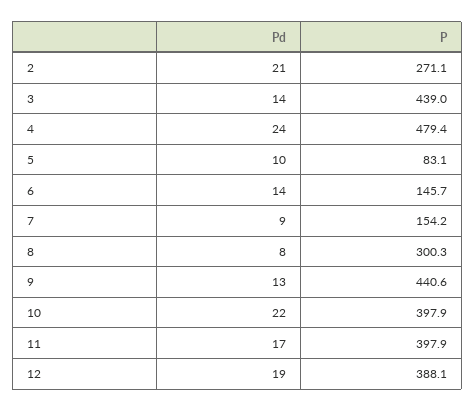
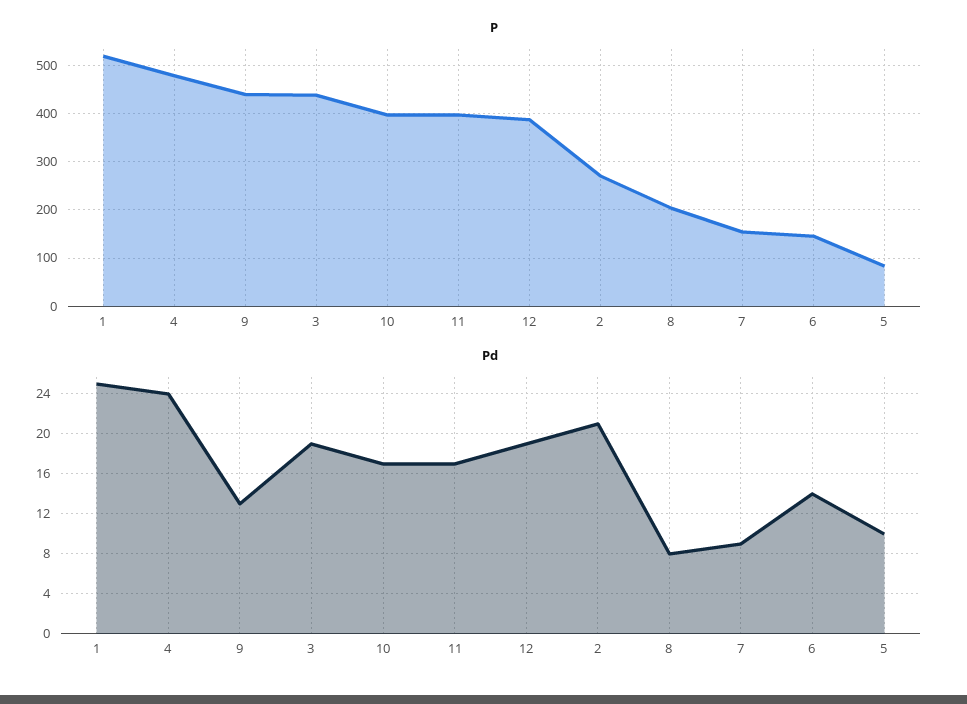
  {
    "Pd": {
      "2": 21,
-     "3": 14,
+     "3": 19,
      "4": 24,
      "5": 10,
      "6": 14,
      "7": 9,
      "8": 8,
      "9": 13,
-     "10": 22,
+     "10": 17,
      "11": 17,
-     "12": 19
+     "12": 19,
+     "1": 25
    },
    "P": {
      "2": 271.1,
      "3": 439,
      "4": 479.4,
      "5": 83.1,
      "6": 145.7,
      "7": 154.2,
-     "8": 300.3,
+     "8": 200,
      "9": 440.6,
      "10": 397.9,
      "11": 397.9,
-     "12": 388.1
+     "12": 388.1,
+     "1": 520
    }
  }

